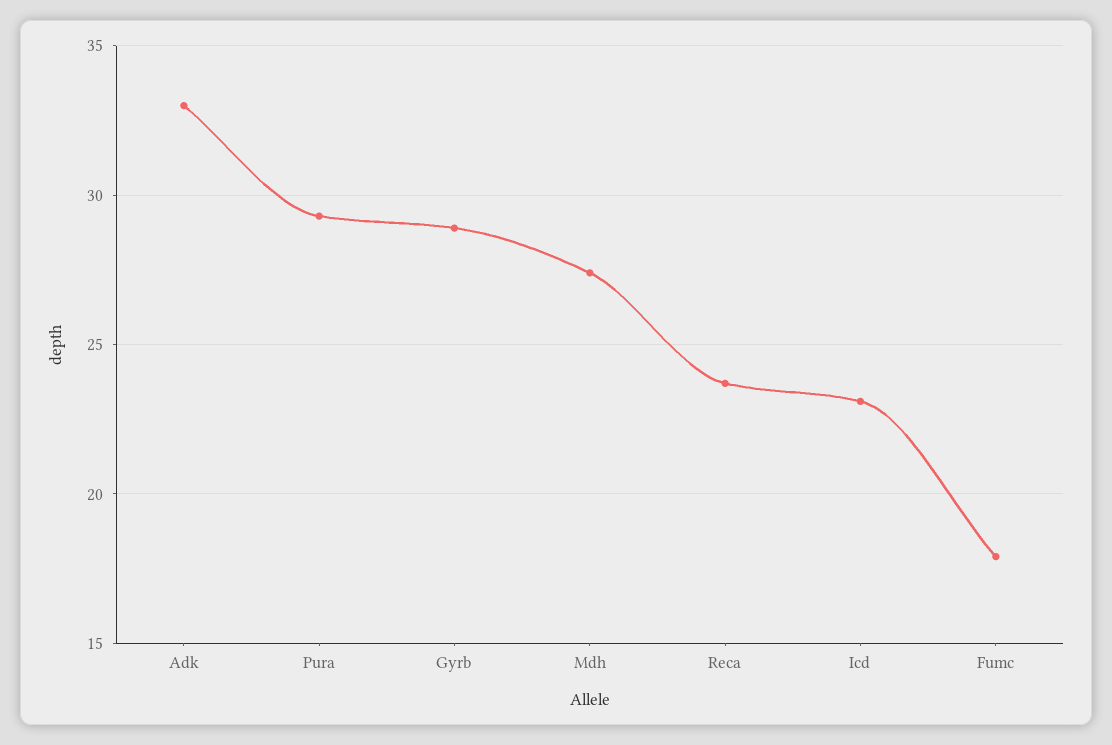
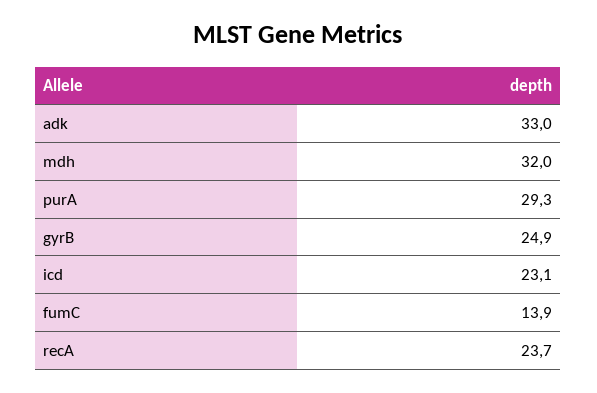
  {
    "Adk": 33,
    "Pura": 29.3,
-   "Gyrb": 29,
+   "Gyrb": 24.9,
-   "Mdh": 27.5,
+   "Mdh": 32,
    "Reca": 23.7,
    "Icd": 23.1,
-   "Fumc": 18
+   "Fumc": 13.9
  }

